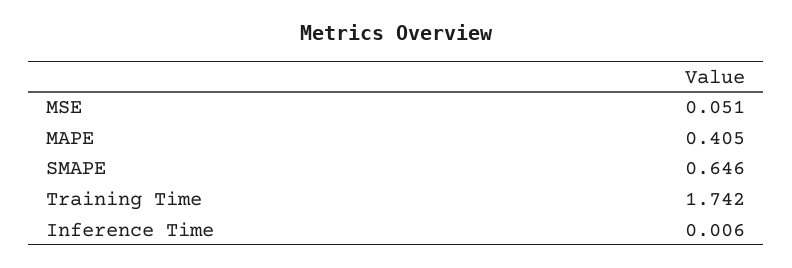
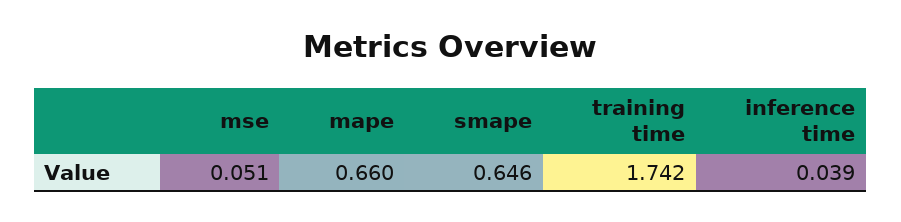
  {
    "MSE": 0.051,
-   "MAPE": 0.405,
+   "MAPE": 0.66,
    "SMAPE": 0.646,
    "Training Time": 1.742,
-   "Inference Time": 0.006
+   "Inference Time": 0.039
  }

